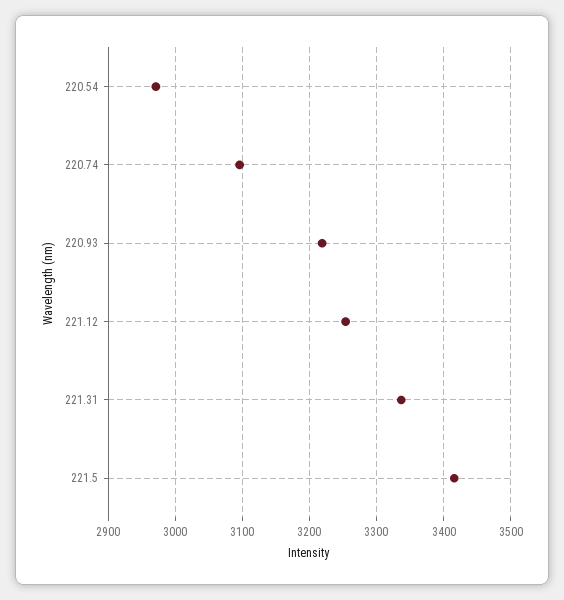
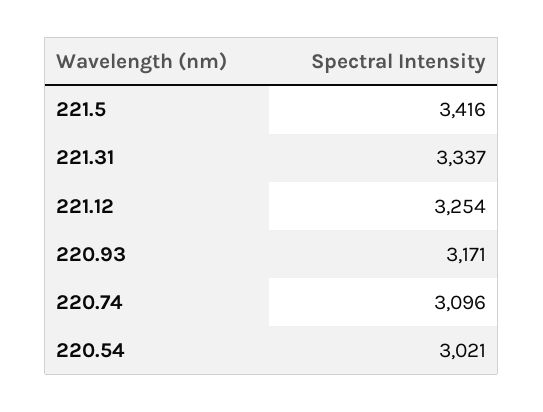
  {
-   "220.54": 2970,
+   "220.54": 3021,
    "220.74": 3096,
-   "220.93": 3220,
+   "220.93": 3171,
    "221.12": 3254,
    "221.31": 3337,
    "221.5": 3416
  }

